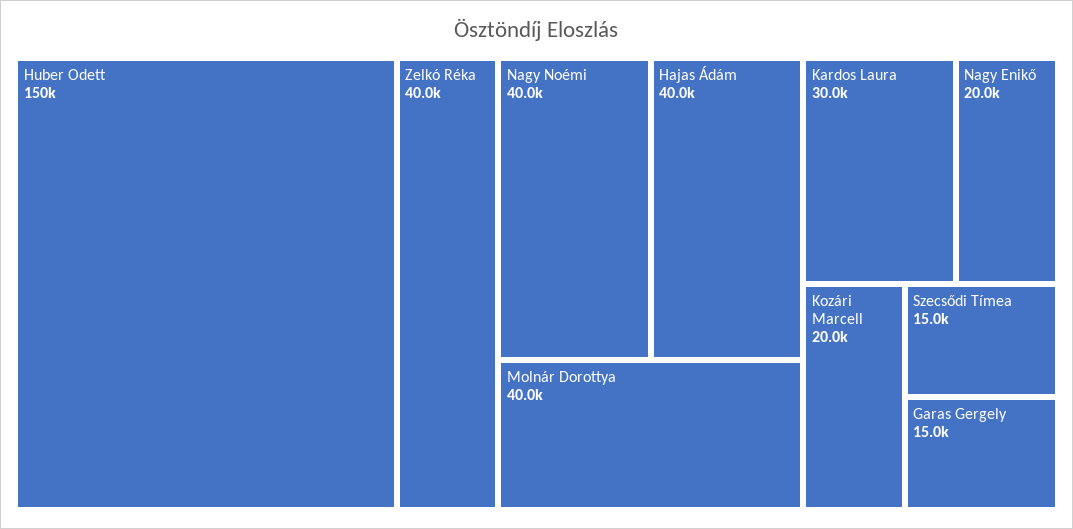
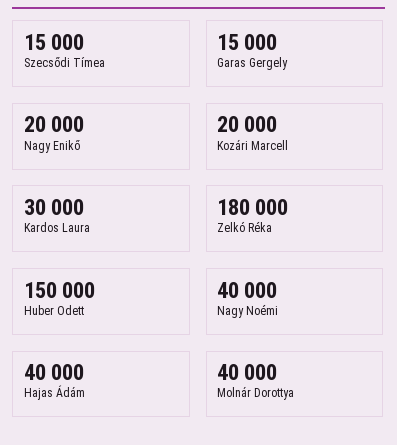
  {
    "Huber Odett": 150000,
-   "Zelkó Réka": 40000,
+   "Zelkó Réka": 180000,
    "Nagy Noémi": 40000,
    "Hajas Ádám": 40000,
    "Molnár Dorottya": 40000,
    "Kardos Laura": 30000,
    "Nagy Enikő": 20000,
    "Kozári Marcell": 20000,
    "Szecsődi Tímea": 15000,
    "Garas Gergely": 15000
  }

